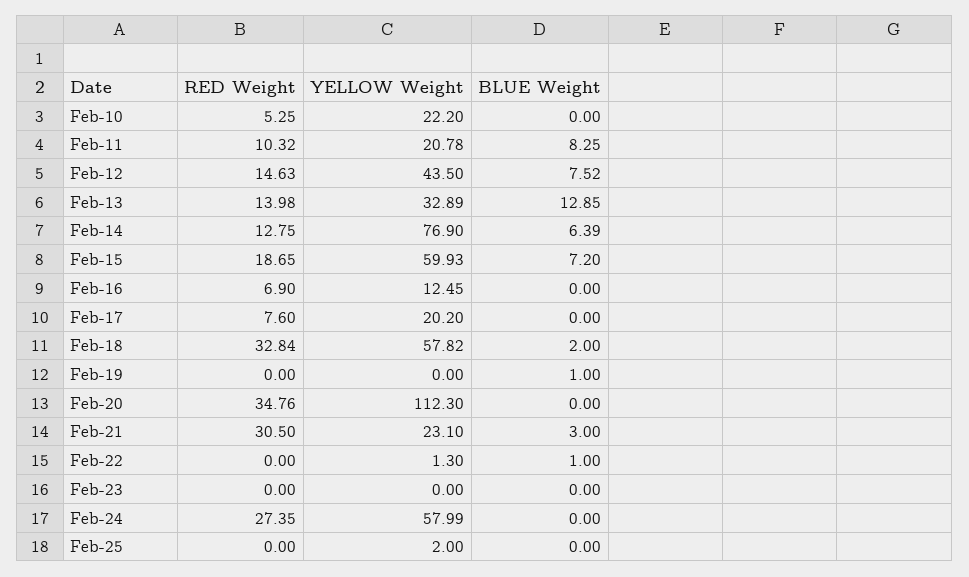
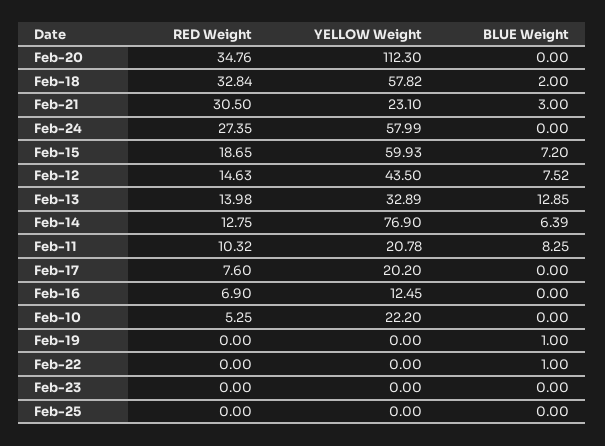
  {
    "RED Weight": {
      "Feb-10": 5.25,
      "Feb-11": 10.32,
      "Feb-12": 14.63,
      "Feb-13": 13.98,
      "Feb-14": 12.75,
      "Feb-15": 18.65,
      "Feb-16": 6.9,
      "Feb-17": 7.6,
      "Feb-18": 32.84,
      "Feb-19": 0,
      "Feb-20": 34.76,
      "Feb-21": 30.5,
      "Feb-22": 0,
      "Feb-23": 0,
      "Feb-24": 27.35,
      "Feb-25": 0
    },
    "YELLOW Weight": {
      "Feb-10": 22.2,
      "Feb-11": 20.78,
      "Feb-12": 43.5,
      "Feb-13": 32.89,
      "Feb-14": 76.9,
      "Feb-15": 59.93,
      "Feb-16": 12.45,
      "Feb-17": 20.2,
      "Feb-18": 57.82,
      "Feb-19": 0,
      "Feb-20": 112.3,
      "Feb-21": 23.1,
-     "Feb-22": 1.3,
+     "Feb-22": 0,
      "Feb-23": 0,
      "Feb-24": 57.99,
-     "Feb-25": 2
+     "Feb-25": 0
    },
    "BLUE Weight": {
      "Feb-10": 0,
      "Feb-11": 8.25,
      "Feb-12": 7.52,
      "Feb-13": 12.85,
      "Feb-14": 6.39,
      "Feb-15": 7.2,
      "Feb-16": 0,
      "Feb-17": 0,
      "Feb-18": 2,
      "Feb-19": 1,
      "Feb-20": 0,
      "Feb-21": 3,
      "Feb-22": 1,
      "Feb-23": 0,
      "Feb-24": 0,
      "Feb-25": 0
    }
  }

